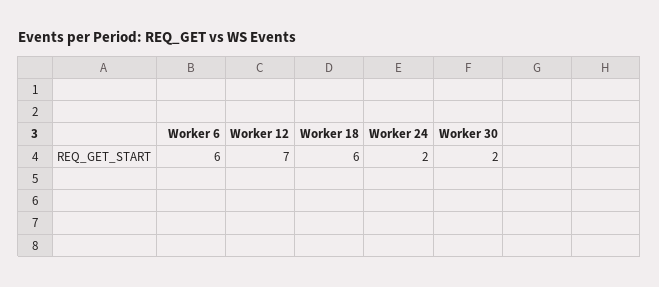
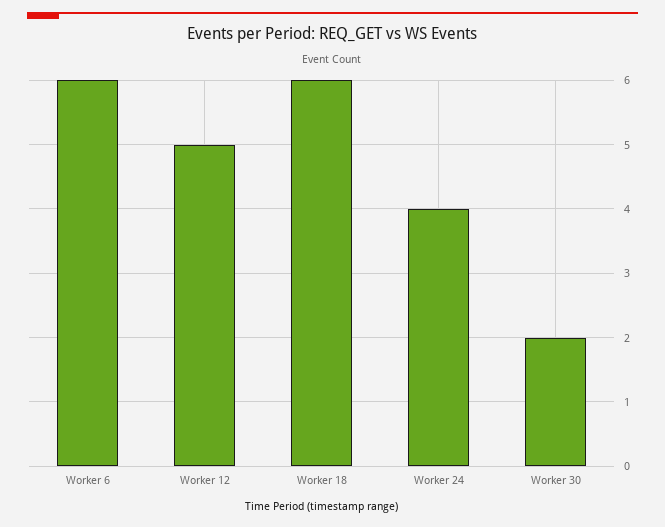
  {
    "Worker 6": 6,
-   "Worker 12": 7,
+   "Worker 12": 5,
    "Worker 18": 6,
-   "Worker 24": 2,
+   "Worker 24": 4,
    "Worker 30": 2
  }

